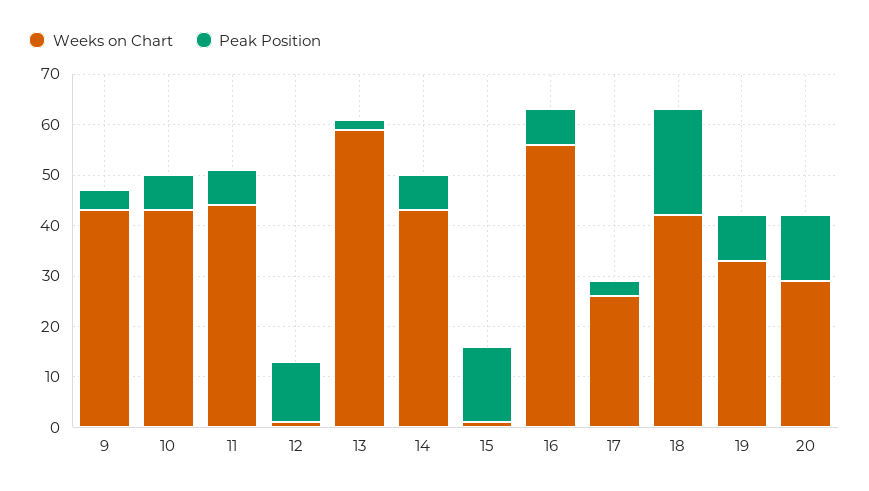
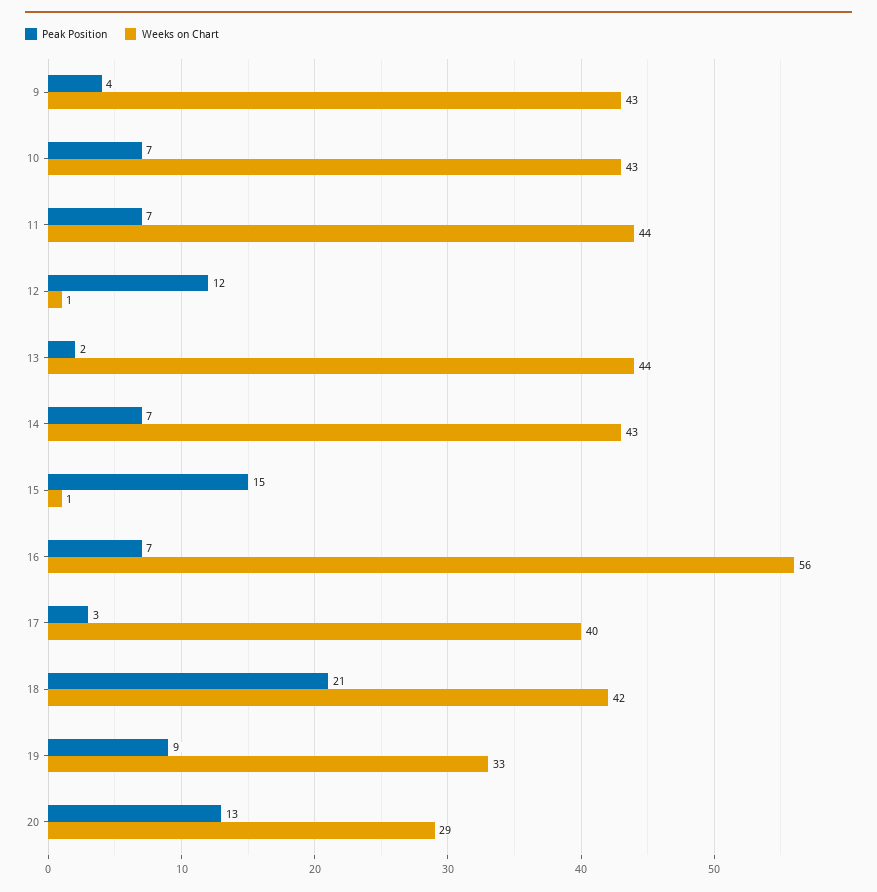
  {
    "Weeks on Chart": {
      "9": 43,
      "10": 43,
      "11": 44,
      "12": 1,
-     "13": 60,
+     "13": 44,
      "14": 43,
      "15": 1,
      "16": 56,
-     "17": 25,
+     "17": 40,
      "18": 42,
      "19": 33,
      "20": 29
    },
    "Peak Position": {
      "9": 4,
      "10": 7,
      "11": 7,
      "12": 12,
      "13": 2,
      "14": 7,
      "15": 15,
      "16": 7,
      "17": 3,
      "18": 21,
      "19": 9,
      "20": 13
    }
  }

